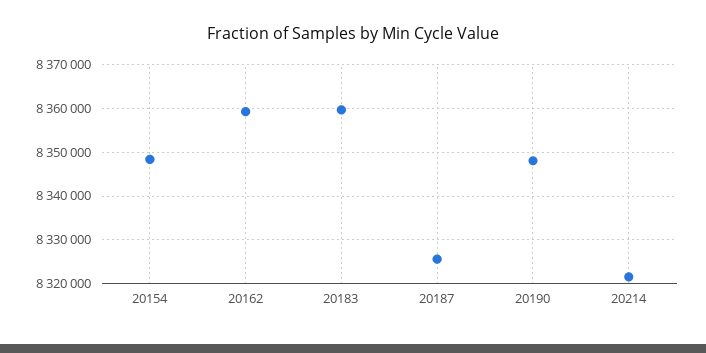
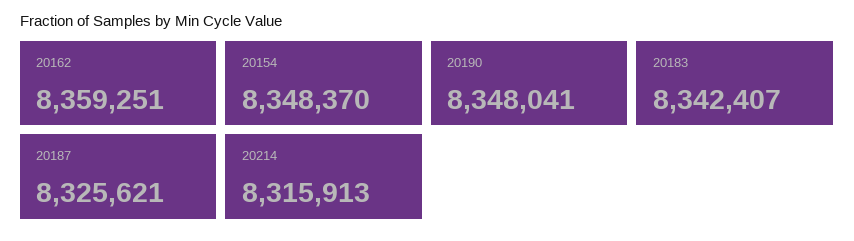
  {
    "20154": 8348370,
    "20162": 8359251,
-   "20183": 8360000,
+   "20183": 8342407,
    "20187": 8325621,
    "20190": 8348041,
-   "20214": 8322000
+   "20214": 8315913
  }

